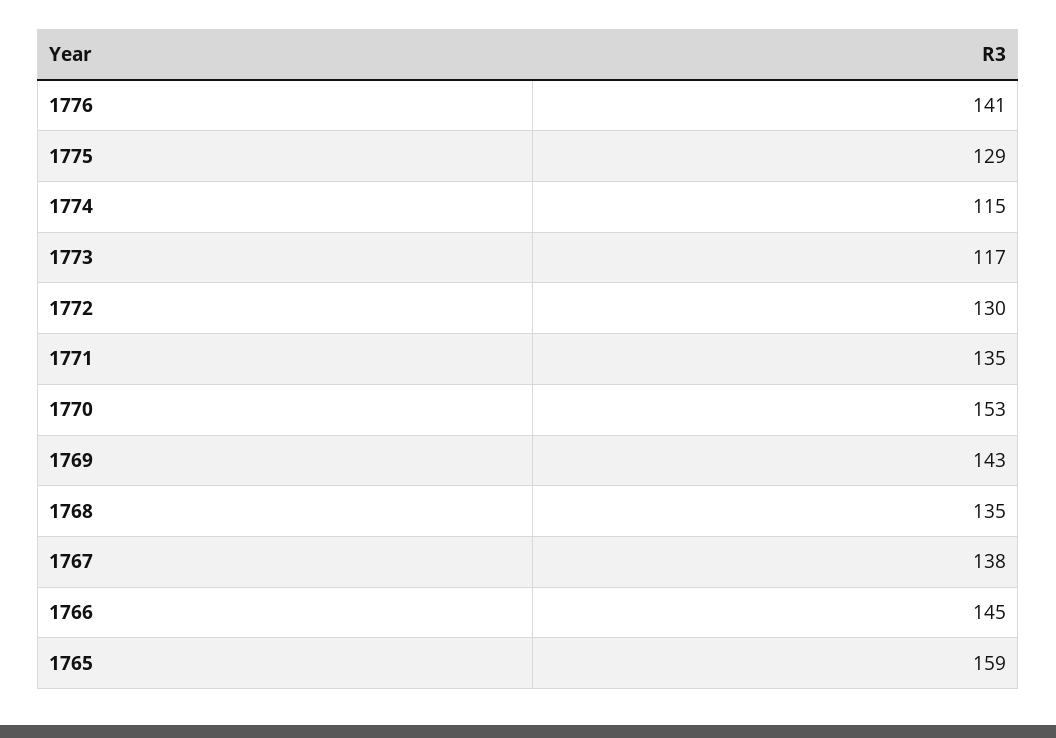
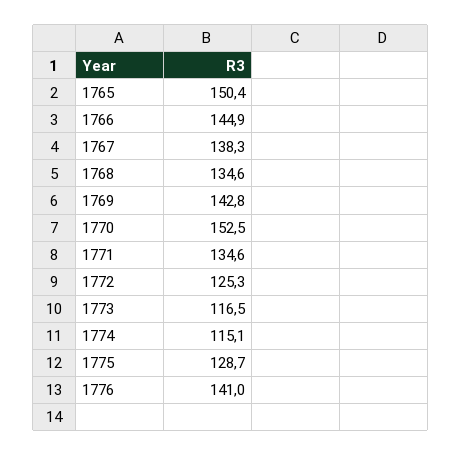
  {
    "1776": 141,
    "1775": 128.7,
    "1774": 115.1,
    "1773": 116.5,
-   "1772": 130,
+   "1772": 125.3,
    "1771": 134.6,
    "1770": 152.5,
    "1769": 142.8,
    "1768": 134.6,
    "1767": 138.3,
    "1766": 144.9,
-   "1765": 159
+   "1765": 150.4
  }

